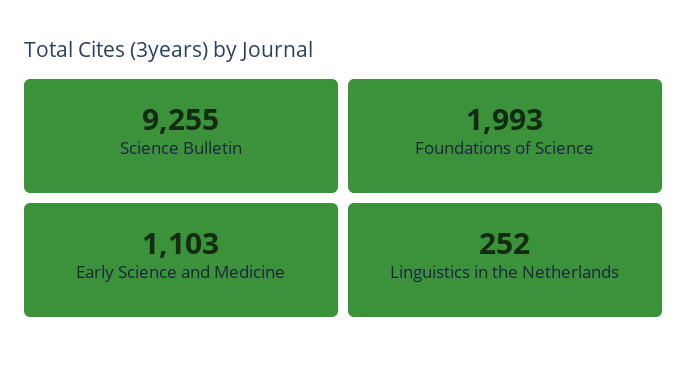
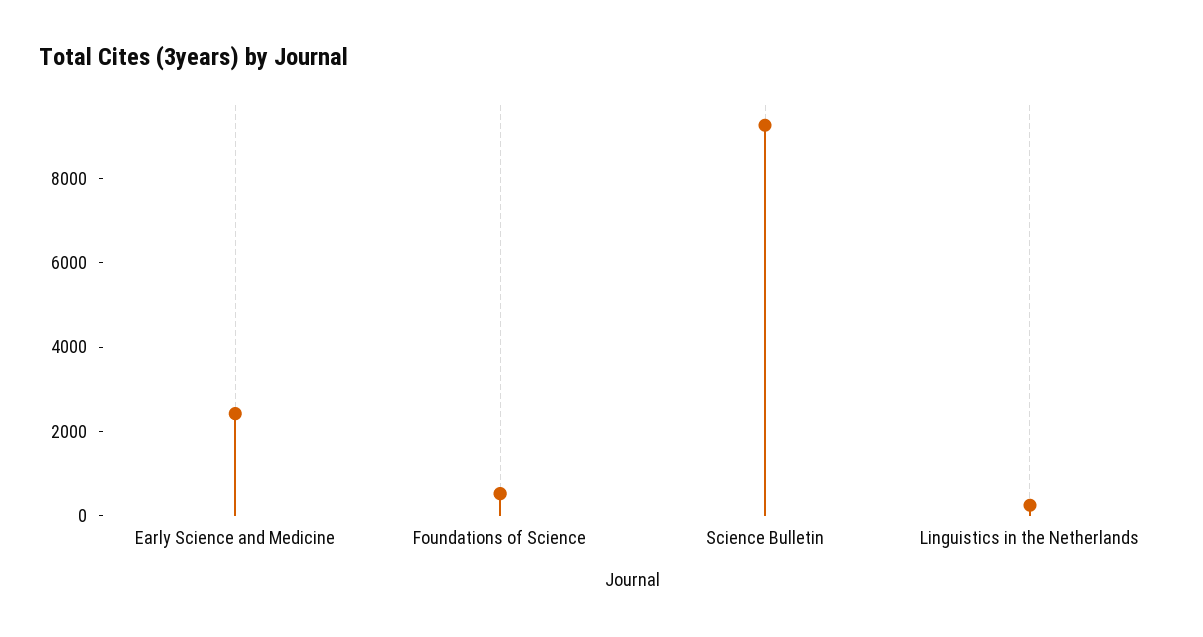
  {
    "Science Bulletin": 9255,
-   "Foundations of Science": 1993,
+   "Foundations of Science": 500,
-   "Early Science and Medicine": 1103,
+   "Early Science and Medicine": 2500,
    "Linguistics in the Netherlands": 252
  }

